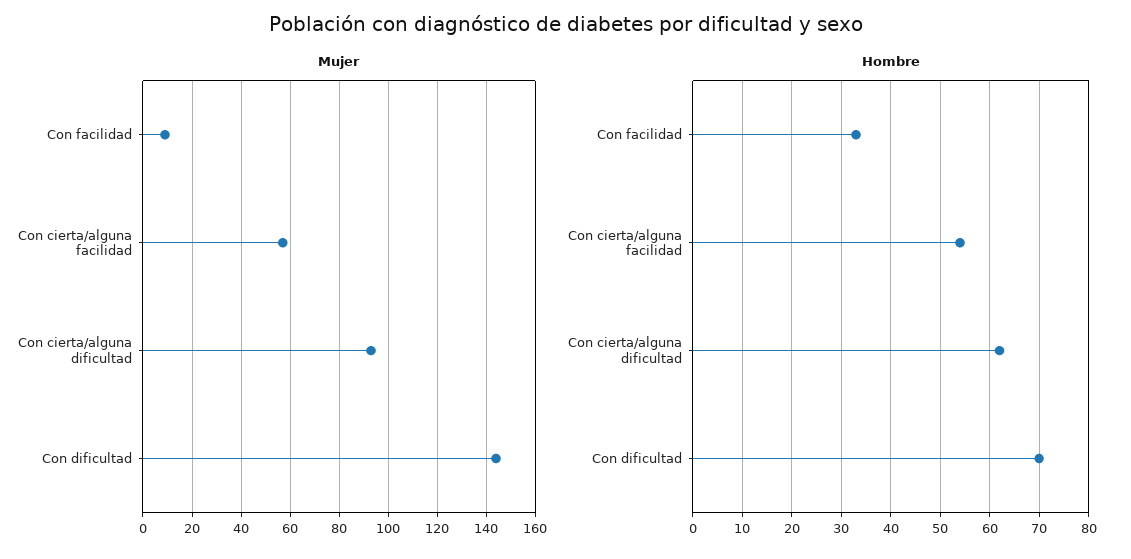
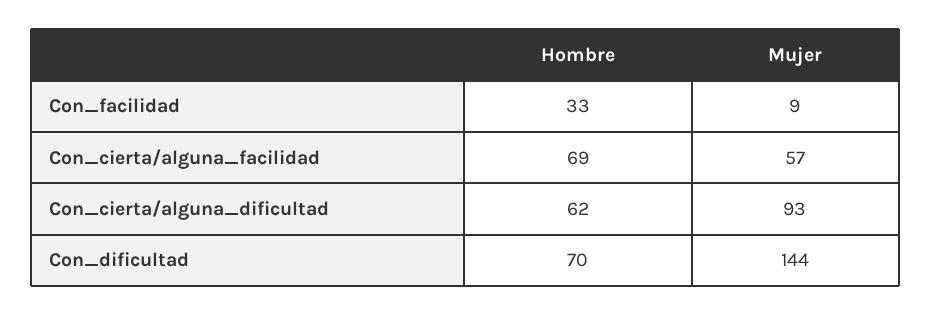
  {
    "Mujer": {
      "Con facilidad": 9,
      "Con cierta/alguna facilidad": 57,
      "Con cierta/alguna dificultad": 93,
      "Con dificultad": 144
    },
    "Hombre": {
      "Con facilidad": 33,
-     "Con cierta/alguna facilidad": 55,
+     "Con cierta/alguna facilidad": 69,
      "Con cierta/alguna dificultad": 62,
      "Con dificultad": 70
    }
  }

